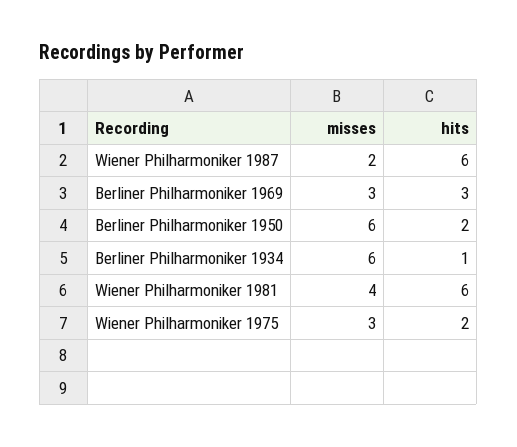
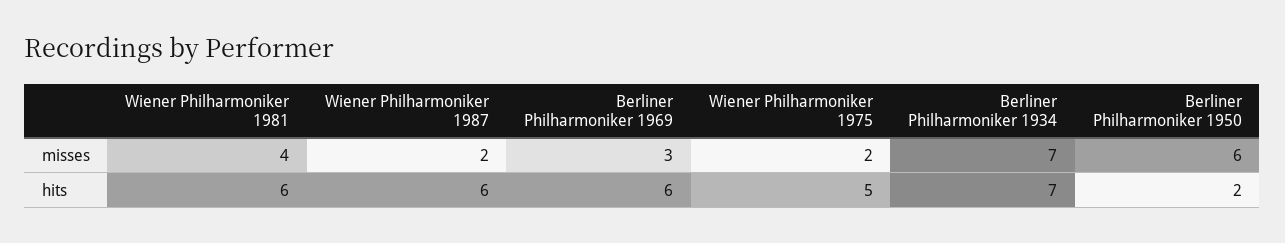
  {
    "misses": {
      "Wiener Philharmoniker 1987": 2,
      "Berliner Philharmoniker 1969": 3,
      "Berliner Philharmoniker 1950": 6,
-     "Berliner Philharmoniker 1934": 6,
+     "Berliner Philharmoniker 1934": 7,
      "Wiener Philharmoniker 1981": 4,
-     "Wiener Philharmoniker 1975": 3
+     "Wiener Philharmoniker 1975": 2
    },
    "hits": {
      "Wiener Philharmoniker 1987": 6,
-     "Berliner Philharmoniker 1969": 3,
+     "Berliner Philharmoniker 1969": 6,
      "Berliner Philharmoniker 1950": 2,
-     "Berliner Philharmoniker 1934": 1,
+     "Berliner Philharmoniker 1934": 7,
      "Wiener Philharmoniker 1981": 6,
-     "Wiener Philharmoniker 1975": 2
+     "Wiener Philharmoniker 1975": 5
    }
  }

